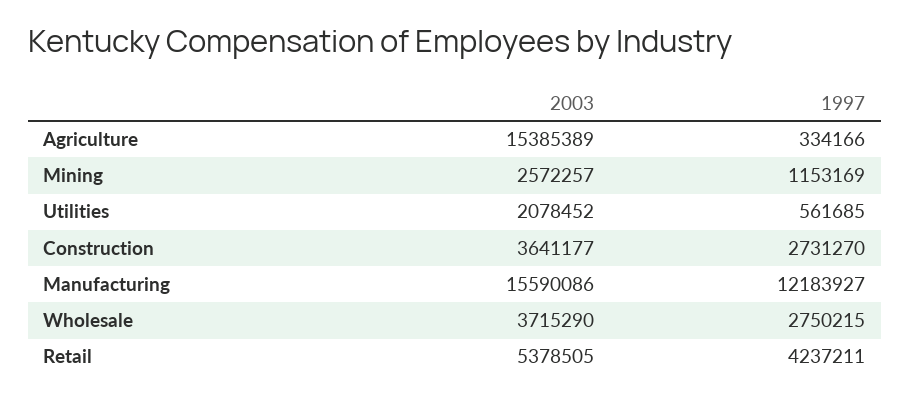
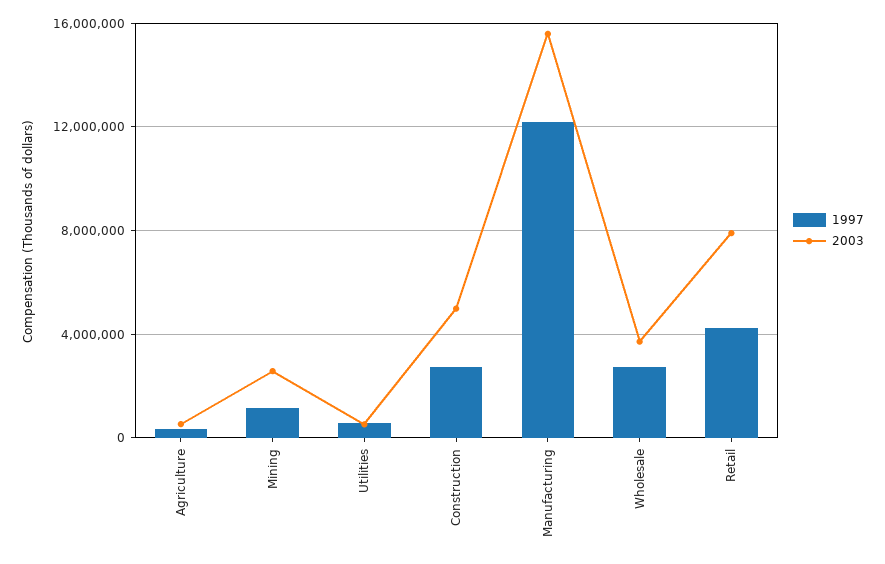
  {
    "2003": {
-     "Agriculture": 15385389,
+     "Agriculture": 500000,
      "Mining": 2572257,
-     "Utilities": 2078452,
+     "Utilities": 500000,
-     "Construction": 3641177,
+     "Construction": 5000000,
      "Manufacturing": 15590086,
      "Wholesale": 3715290,
-     "Retail": 5378505
+     "Retail": 8000000
    },
    "1997": {
      "Agriculture": 334166,
      "Mining": 1153169,
      "Utilities": 561685,
      "Construction": 2731270,
      "Manufacturing": 12183927,
      "Wholesale": 2750215,
      "Retail": 4237211
    }
  }

